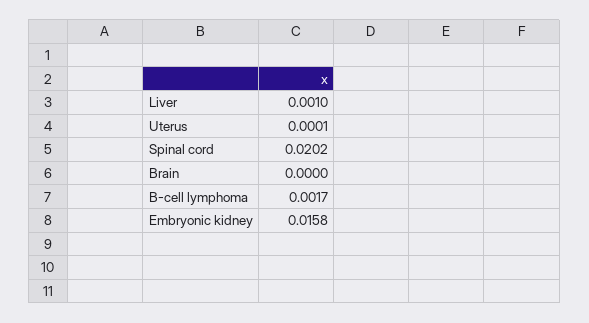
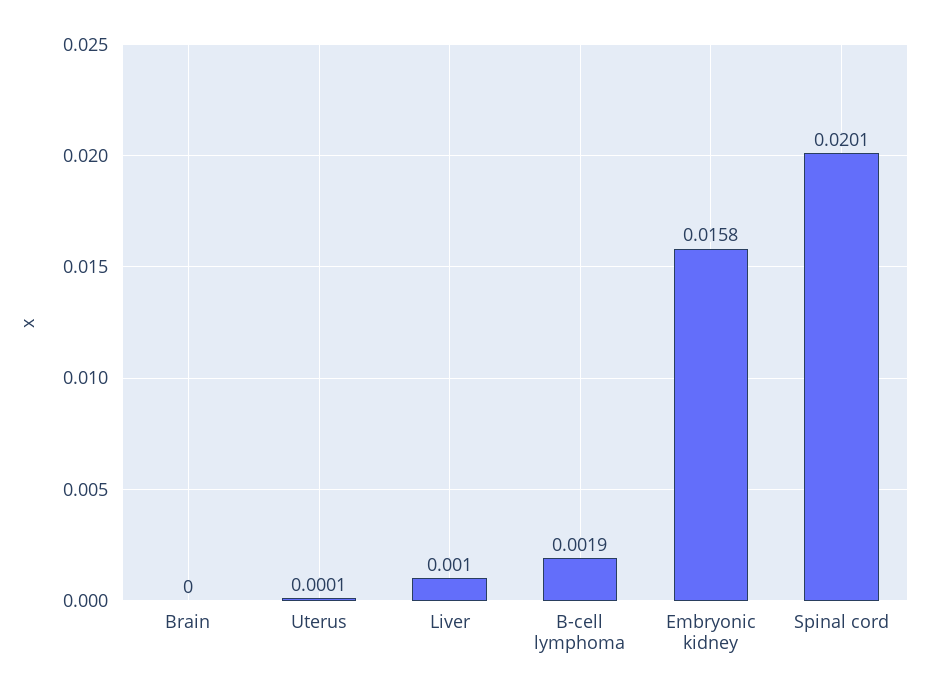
  {
    "Liver": 0.001,
    "Uterus": 0.0001,
-   "Spinal cord": 0.0202,
+   "Spinal cord": 0.0201,
    "Brain": 0,
-   "B-cell lymphoma": 0.0017,
+   "B-cell lymphoma": 0.0019,
    "Embryonic kidney": 0.0158
  }

